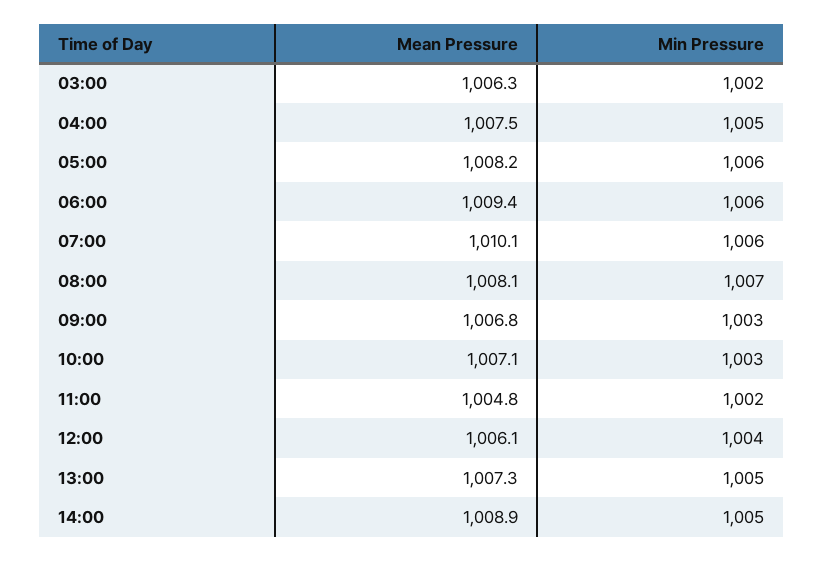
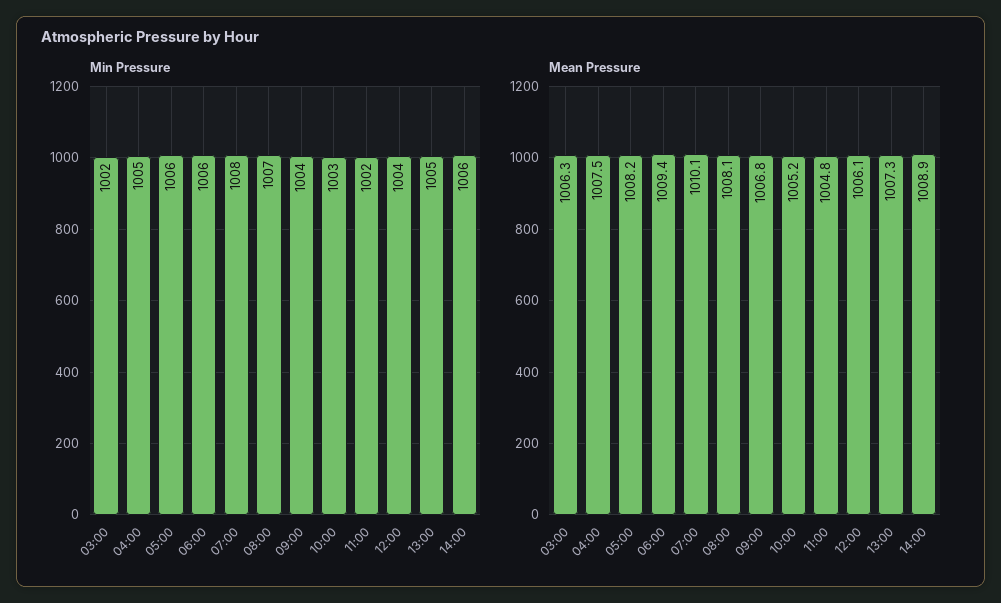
  {
    "Mean Pressure": {
      "03:00": 1006.3,
      "04:00": 1007.5,
      "05:00": 1008.2,
      "06:00": 1009.4,
      "07:00": 1010.1,
      "08:00": 1008.1,
      "09:00": 1006.8,
-     "10:00": 1007.1,
+     "10:00": 1005.2,
      "11:00": 1004.8,
      "12:00": 1006.1,
      "13:00": 1007.3,
      "14:00": 1008.9
    },
    "Min Pressure": {
      "03:00": 1002,
      "04:00": 1005,
      "05:00": 1006,
      "06:00": 1006,
-     "07:00": 1006,
+     "07:00": 1008,
      "08:00": 1007,
-     "09:00": 1003,
+     "09:00": 1004,
      "10:00": 1003,
      "11:00": 1002,
      "12:00": 1004,
      "13:00": 1005,
-     "14:00": 1005
+     "14:00": 1006
    }
  }

